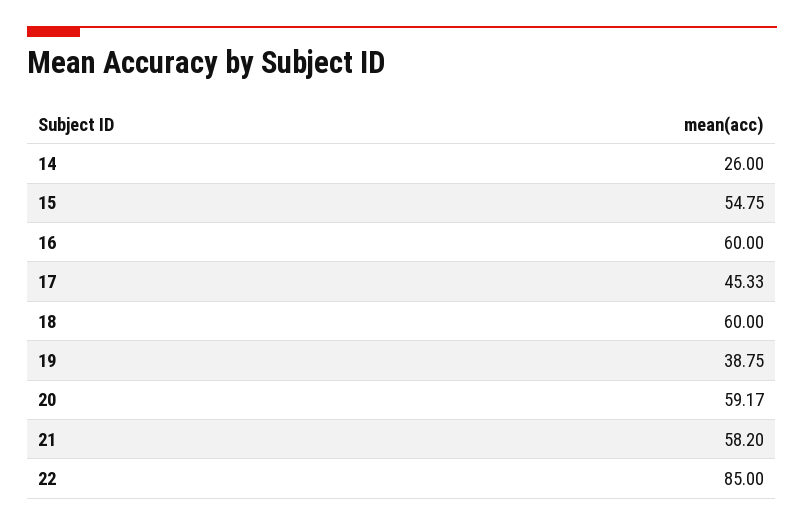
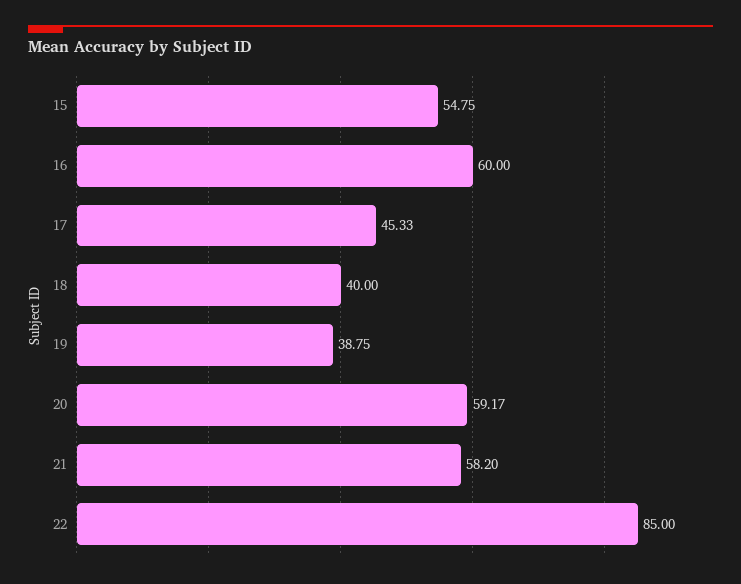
  {
-   "14": 26,
    "15": 54.75,
    "16": 60,
    "17": 45.33,
-   "18": 60,
+   "18": 40,
    "19": 38.75,
    "20": 59.17,
    "21": 58.2,
    "22": 85
  }

